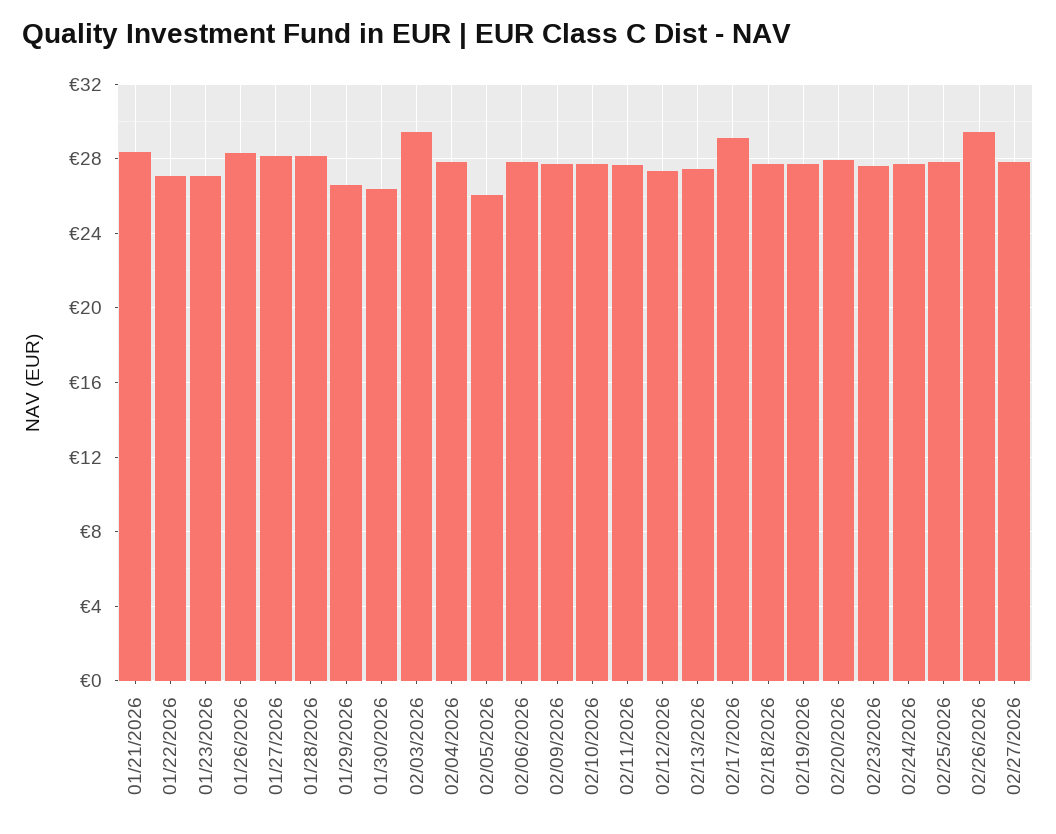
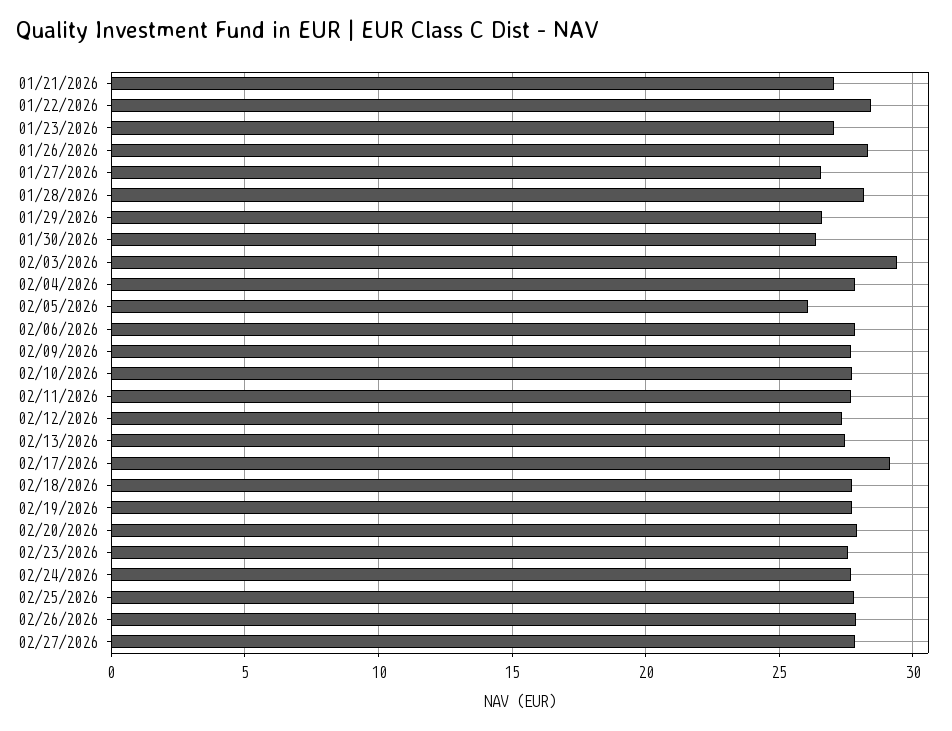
  {
-   "01/21/2026": 28.5,
+   "01/21/2026": 27,
-   "01/22/2026": 27,
+   "01/22/2026": 28.5,
    "01/23/2026": 27,
    "01/26/2026": 28.5,
-   "01/27/2026": 28,
+   "01/27/2026": 26.5,
    "01/28/2026": 28,
    "01/29/2026": 26.5,
    "01/30/2026": 26.5,
    "02/03/2026": 29.5,
    "02/04/2026": 28,
    "02/05/2026": 26,
    "02/06/2026": 28,
    "02/09/2026": 27.5,
    "02/10/2026": 27.5,
    "02/11/2026": 27.5,
    "02/12/2026": 27.5,
    "02/13/2026": 27.5,
    "02/17/2026": 29,
    "02/18/2026": 27.5,
    "02/19/2026": 27.5,
    "02/20/2026": 28,
    "02/23/2026": 27.5,
    "02/24/2026": 27.5,
    "02/25/2026": 28,
-   "02/26/2026": 29.5,
+   "02/26/2026": 28,
    "02/27/2026": 28
  }

